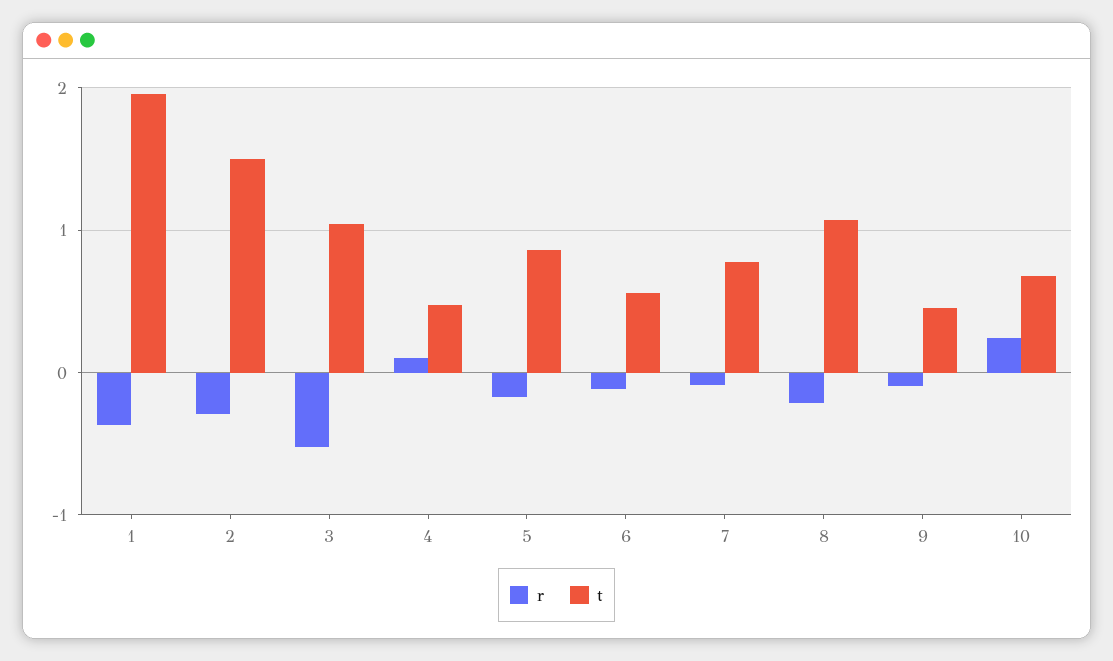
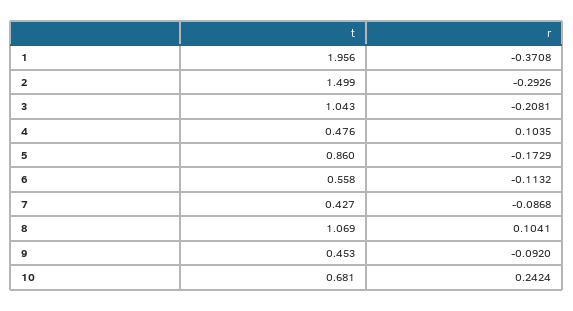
  {
    "r": {
      "1": -0.3708,
      "2": -0.2926,
-     "3": -0.5,
+     "3": -0.2081,
      "4": 0.1035,
      "5": -0.1729,
      "6": -0.1132,
      "7": -0.0868,
-     "8": -0.2,
+     "8": 0.1041,
      "9": -0.092,
      "10": 0.2424
    },
    "t": {
      "1": 1.956,
      "2": 1.499,
      "3": 1.043,
      "4": 0.476,
      "5": 0.86,
      "6": 0.558,
-     "7": 0.8,
+     "7": 0.427,
      "8": 1.069,
      "9": 0.453,
      "10": 0.681
    }
  }

